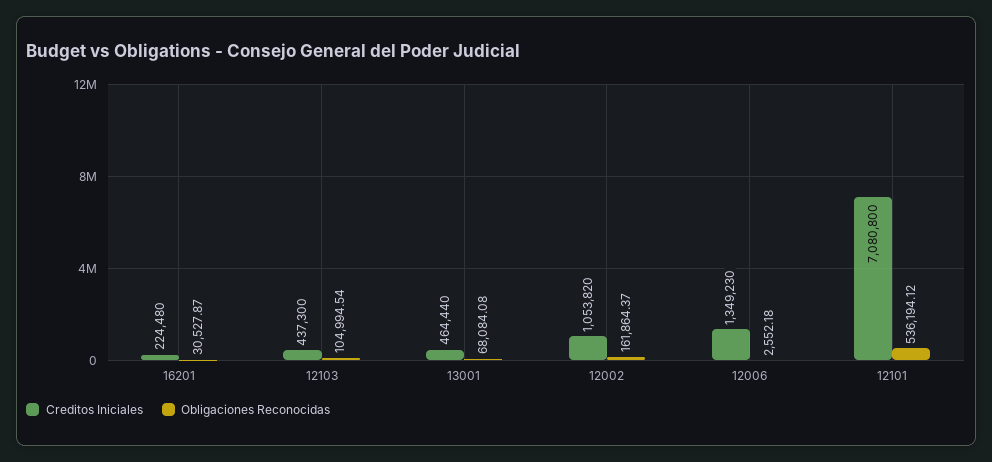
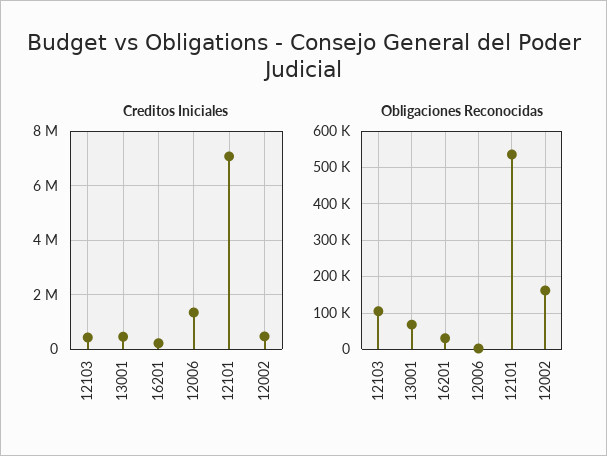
  {
    "Creditos Iniciales": {
      "16201": 224480,
      "12103": 437300,
      "13001": 464440,
-     "12002": 1053820,
+     "12002": 500000,
      "12006": 1349230,
      "12101": 7080800
    },
    "Obligaciones Reconocidas": {
      "16201": 30527.87,
      "12103": 104994.54,
      "13001": 68084.08,
      "12002": 161864.37,
      "12006": 2552.18,
      "12101": 536194.12
    }
  }

